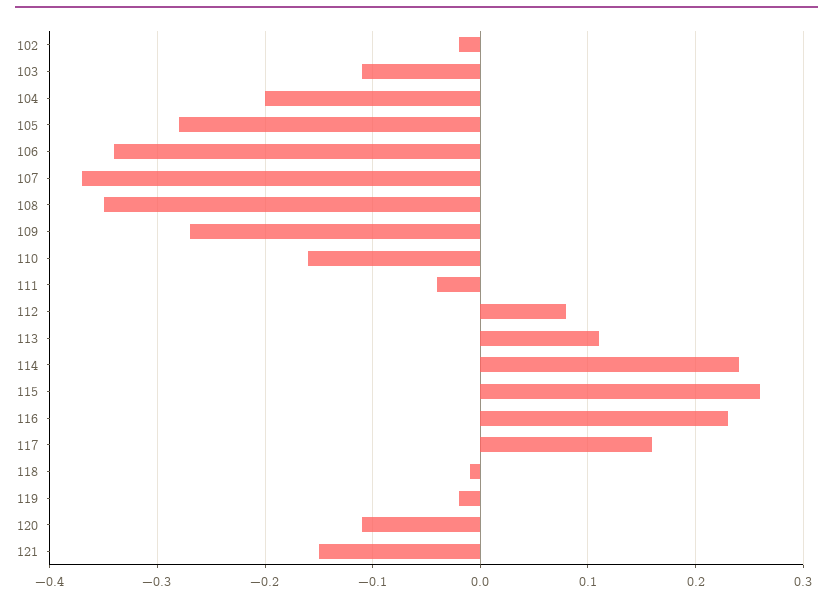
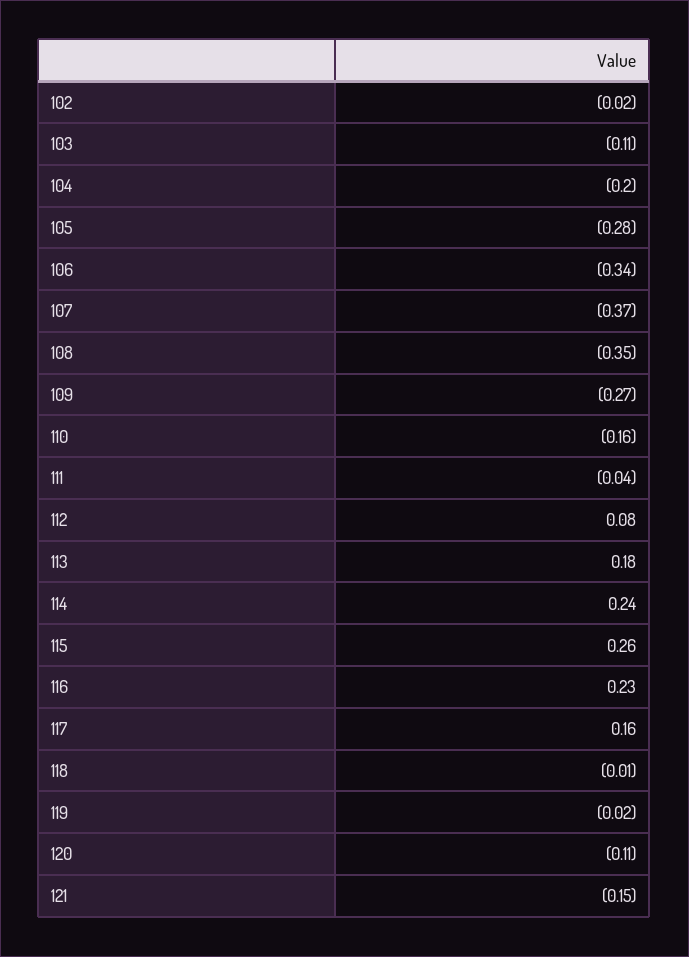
  {
    "102": -0.02,
    "103": -0.11,
    "104": -0.2,
    "105": -0.28,
    "106": -0.34,
    "107": -0.37,
    "108": -0.35,
    "109": -0.27,
    "110": -0.16,
    "111": -0.04,
    "112": 0.08,
-   "113": 0.11,
+   "113": 0.18,
    "114": 0.24,
    "115": 0.26,
    "116": 0.23,
    "117": 0.16,
    "118": -0.01,
    "119": -0.02,
    "120": -0.11,
    "121": -0.15
  }

